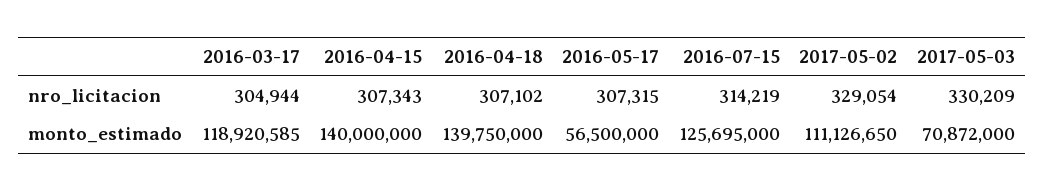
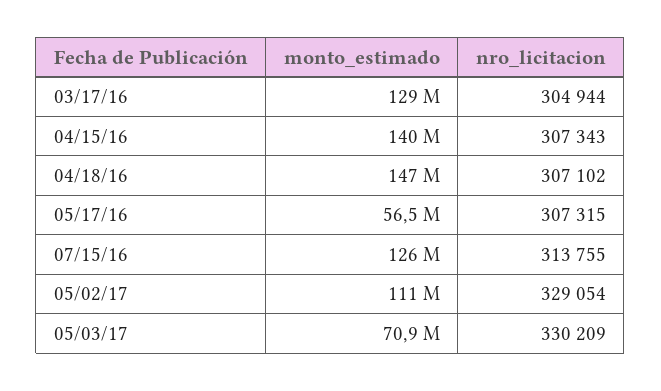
  {
    "2016-03-17": {
      "nro_licitacion": 304944,
-     "monto_estimado": 118920585
+     "monto_estimado": 129000000
    },
    "2016-04-15": {
      "nro_licitacion": 307343,
      "monto_estimado": 140000000
    },
    "2016-04-18": {
      "nro_licitacion": 307102,
-     "monto_estimado": 139750000
+     "monto_estimado": 147000000
    },
    "2016-05-17": {
      "nro_licitacion": 307315,
      "monto_estimado": 56500000
    },
    "2016-07-15": {
-     "nro_licitacion": 314219,
+     "nro_licitacion": 313755,
      "monto_estimado": 125695000
    },
    "2017-05-02": {
      "nro_licitacion": 329054,
      "monto_estimado": 111126650
    },
    "2017-05-03": {
      "nro_licitacion": 330209,
      "monto_estimado": 70872000
    }
  }

